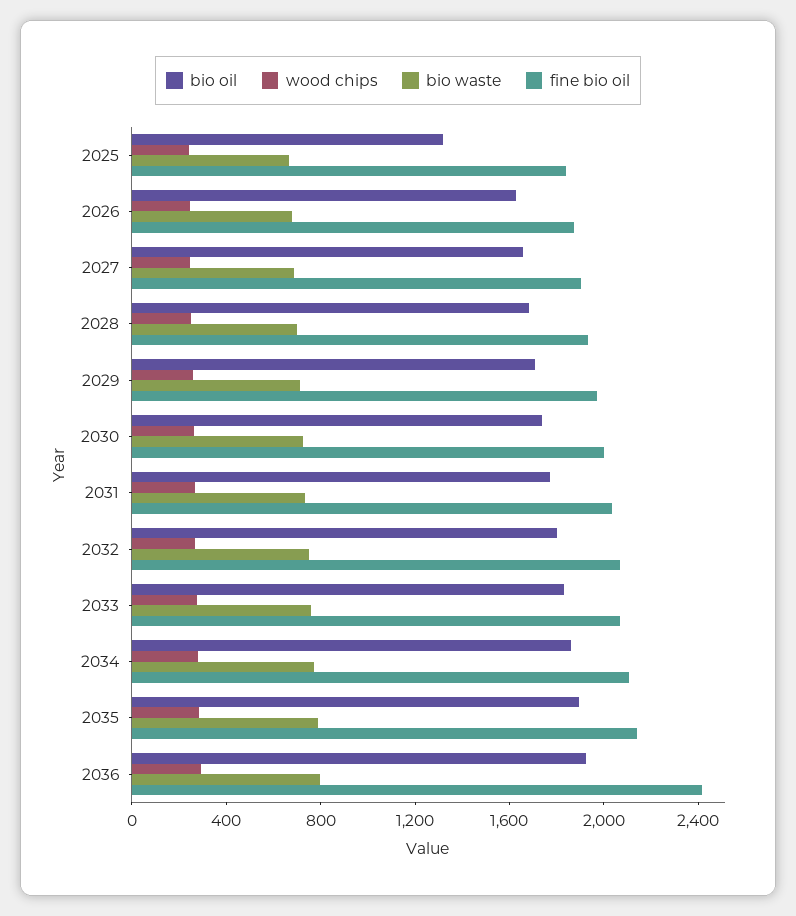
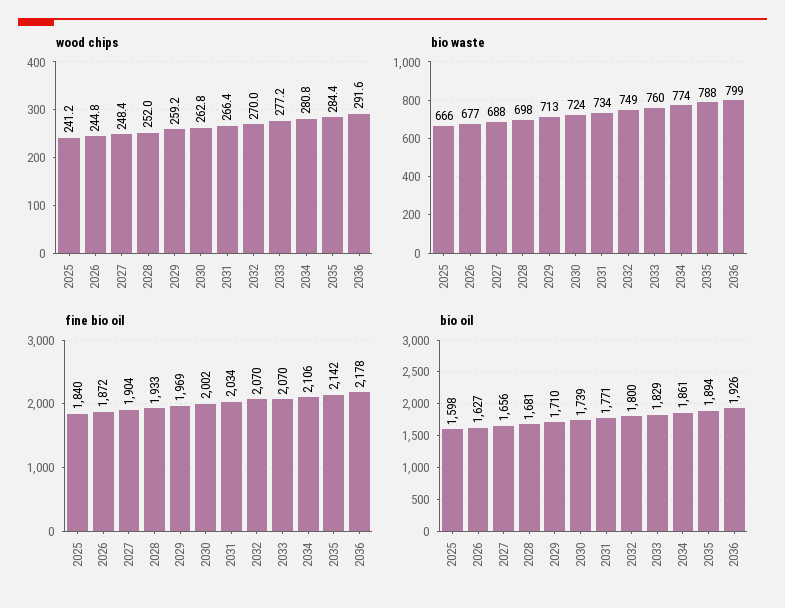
  {
    "bio oil": {
-     "2025": 1300,
+     "2025": 1598,
      "2026": 1627,
      "2027": 1656,
      "2028": 1681,
      "2029": 1710,
      "2030": 1739,
      "2031": 1771,
      "2032": 1800,
      "2033": 1829,
      "2034": 1861,
      "2035": 1894,
      "2036": 1926
    },
    "wood chips": {
      "2025": 241.2,
      "2026": 244.8,
      "2027": 248.4,
      "2028": 252,
      "2029": 259.2,
      "2030": 262.8,
      "2031": 266.4,
      "2032": 270,
      "2033": 277.2,
      "2034": 280.8,
      "2035": 284.4,
      "2036": 291.6
    },
    "bio waste": {
      "2025": 666,
      "2026": 677,
      "2027": 688,
      "2028": 698,
      "2029": 713,
      "2030": 724,
      "2031": 734,
      "2032": 749,
      "2033": 760,
      "2034": 774,
      "2035": 788,
      "2036": 799
    },
    "fine bio oil": {
      "2025": 1840,
      "2026": 1872,
      "2027": 1904,
      "2028": 1933,
      "2029": 1969,
      "2030": 2002,
      "2031": 2034,
      "2032": 2070,
      "2033": 2070,
      "2034": 2106,
      "2035": 2142,
-     "2036": 2400
+     "2036": 2178
    }
  }

